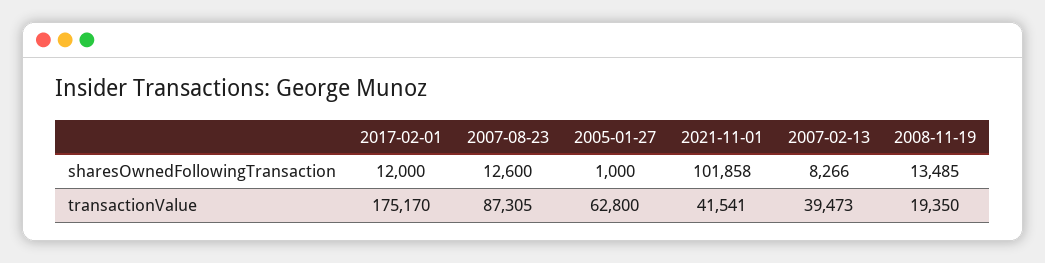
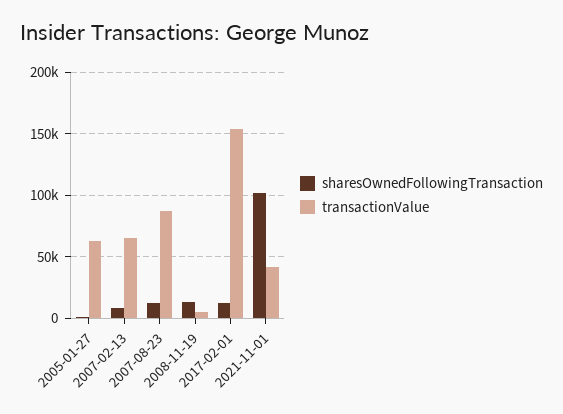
  {
    "sharesOwnedFollowingTransaction": {
      "2017-02-01": 12000,
      "2007-08-23": 12600,
      "2005-01-27": 1000,
      "2021-11-01": 101858,
      "2007-02-13": 8266,
      "2008-11-19": 13485
    },
    "transactionValue": {
-     "2017-02-01": 175170,
+     "2017-02-01": 155000,
      "2007-08-23": 87305,
      "2005-01-27": 62800,
      "2021-11-01": 41541,
-     "2007-02-13": 39473,
+     "2007-02-13": 65000,
-     "2008-11-19": 19350
+     "2008-11-19": 5000
    }
  }

